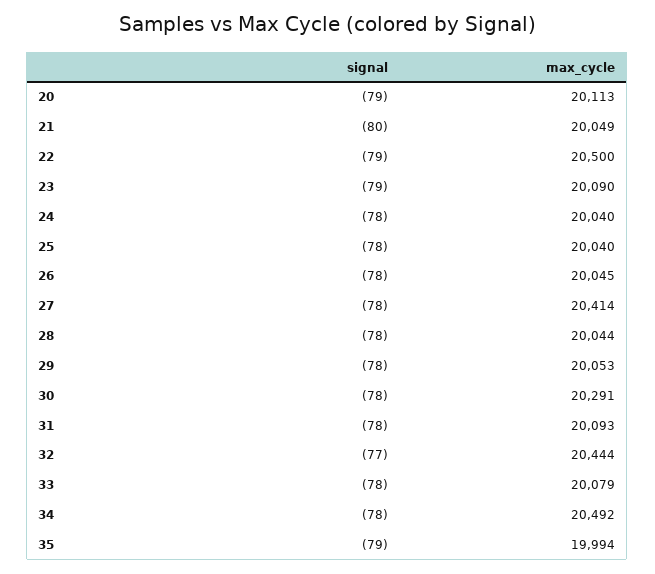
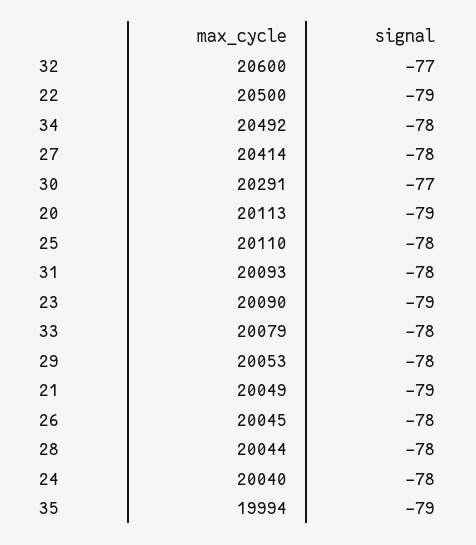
  {
    "signal": {
      "20": -79,
-     "21": -80,
+     "21": -79,
      "22": -79,
      "23": -79,
      "24": -78,
      "25": -78,
      "26": -78,
      "27": -78,
      "28": -78,
      "29": -78,
-     "30": -78,
+     "30": -77,
      "31": -78,
      "32": -77,
      "33": -78,
      "34": -78,
      "35": -79
    },
    "max_cycle": {
      "20": 20113,
      "21": 20049,
      "22": 20500,
      "23": 20090,
      "24": 20040,
-     "25": 20040,
+     "25": 20110,
      "26": 20045,
      "27": 20414,
      "28": 20044,
      "29": 20053,
      "30": 20291,
      "31": 20093,
-     "32": 20444,
+     "32": 20600,
      "33": 20079,
      "34": 20492,
      "35": 19994
    }
  }

